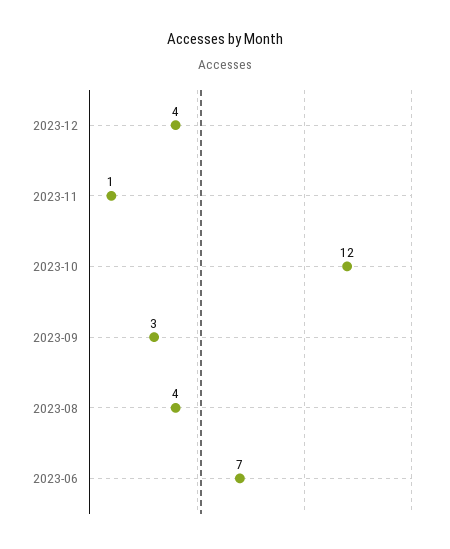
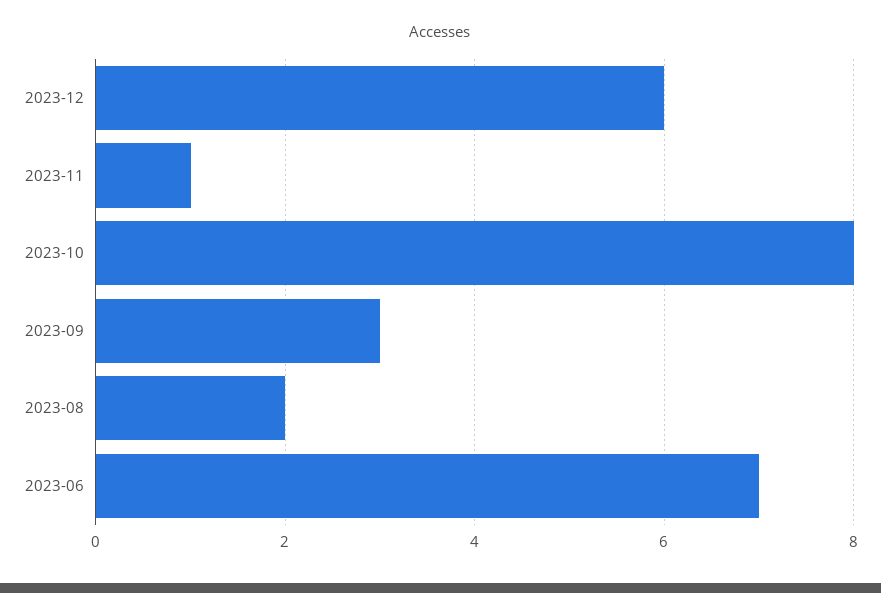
  {
-   "2023-12": 4,
+   "2023-12": 6,
    "2023-11": 1,
-   "2023-10": 12,
+   "2023-10": 8,
    "2023-09": 3,
-   "2023-08": 4,
+   "2023-08": 2,
    "2023-06": 7
  }

